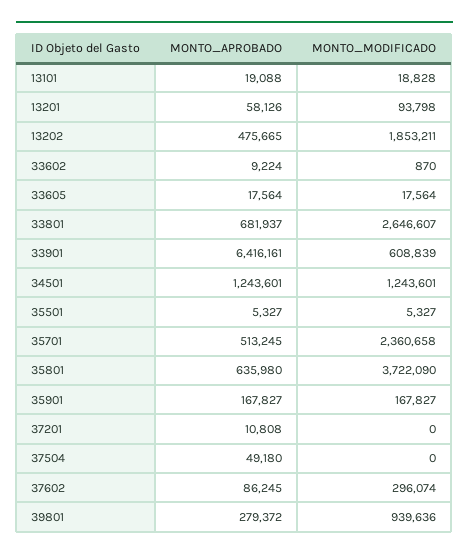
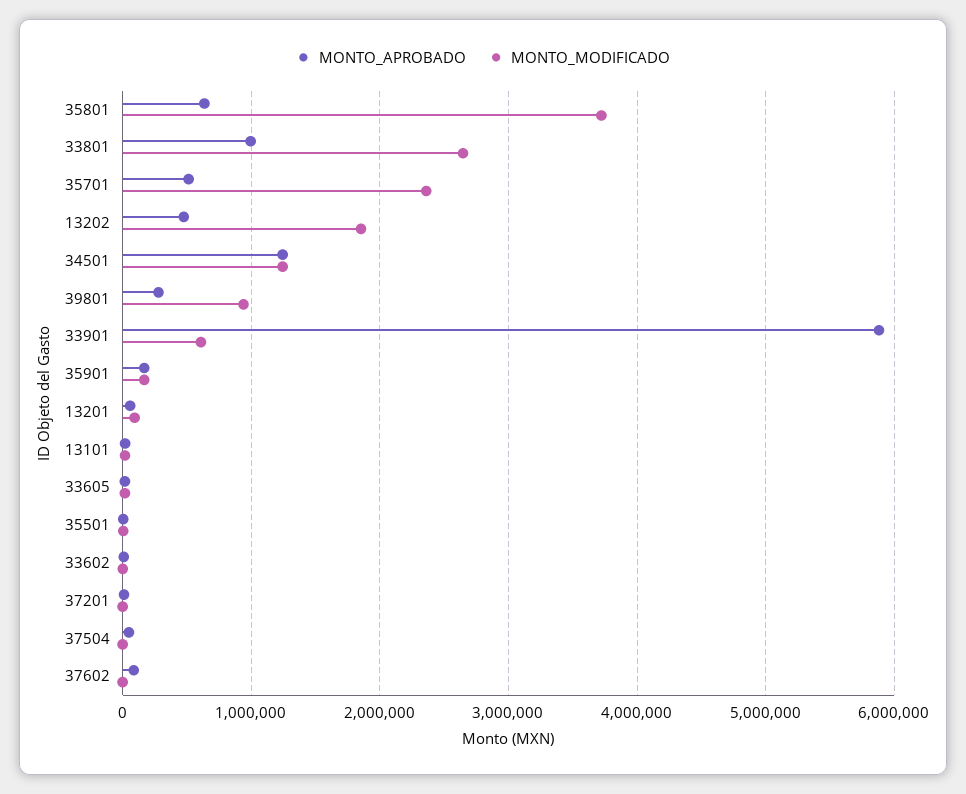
  {
    "MONTO_APROBADO": {
      "13101": 19088,
      "13201": 58126,
      "13202": 475665,
      "33602": 9224,
      "33605": 17564,
-     "33801": 681937,
+     "33801": 1000000,
-     "33901": 6416161,
+     "33901": 5900000,
      "34501": 1243601,
      "35501": 5327,
      "35701": 513245,
      "35801": 635980,
      "35901": 167827,
      "37201": 10808,
      "37504": 49180,
      "37602": 86245,
      "39801": 279372
    },
    "MONTO_MODIFICADO": {
      "13101": 18828,
      "13201": 93798,
      "13202": 1853211,
      "33602": 870,
      "33605": 17564,
      "33801": 2646607,
      "33901": 608839,
      "34501": 1243601,
      "35501": 5327,
      "35701": 2360658,
      "35801": 3722090,
      "35901": 167827,
      "37201": 0,
      "37504": 0,
-     "37602": 296074,
+     "37602": 0,
      "39801": 939636
    }
  }

